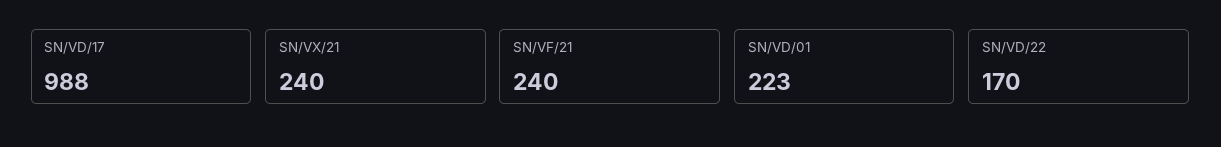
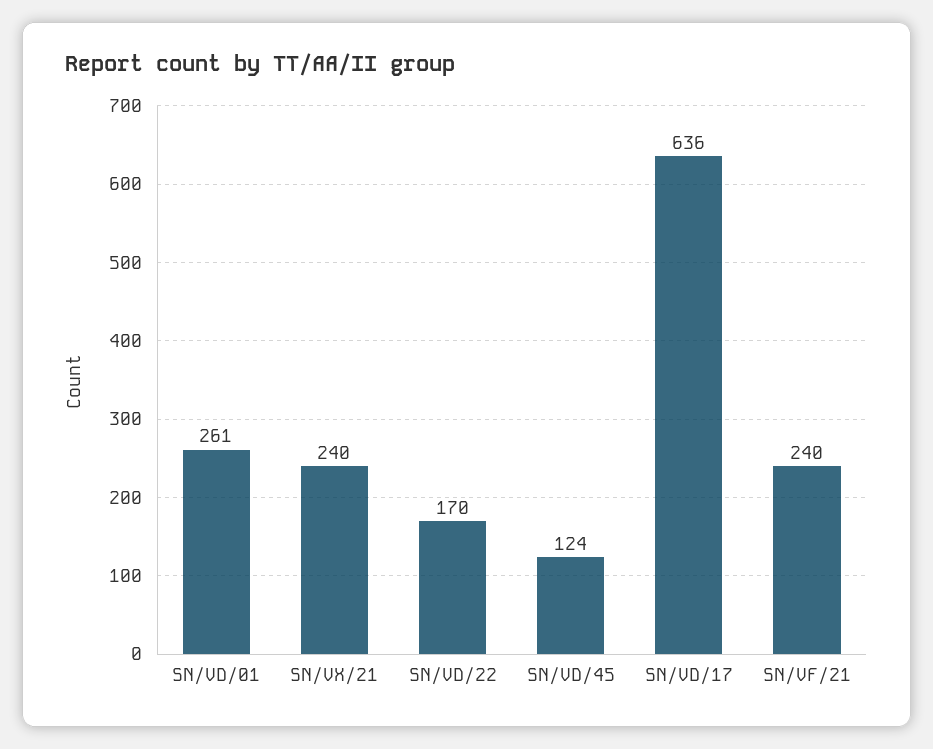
  {
-   "SN/VD/17": 988,
+   "SN/VD/17": 636,
    "SN/VX/21": 240,
    "SN/VF/21": 240,
-   "SN/VD/01": 223,
+   "SN/VD/01": 261,
-   "SN/VD/22": 170
+   "SN/VD/22": 170,
+   "SN/VD/45": 124
  }

